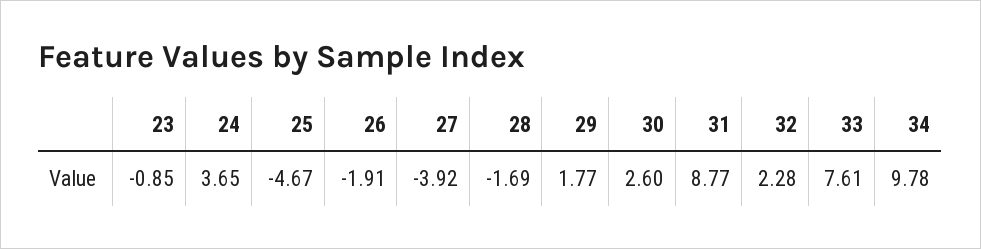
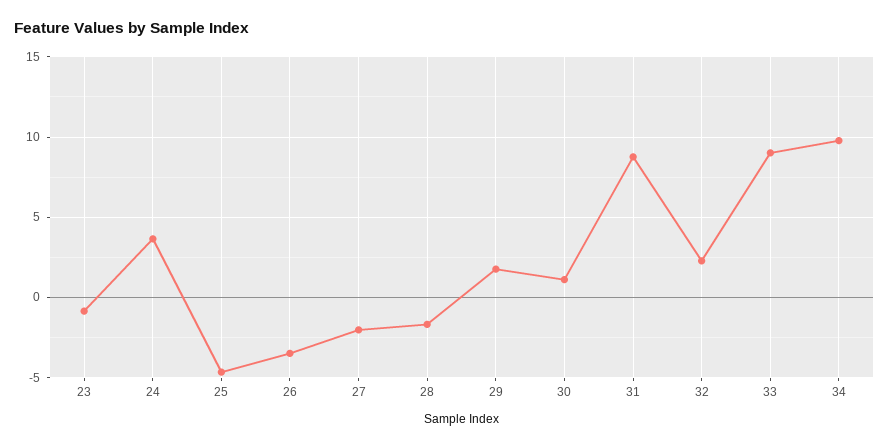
  {
    "23": -0.85,
    "24": 3.65,
    "25": -4.67,
-   "26": -1.91,
+   "26": -3.5,
-   "27": -3.92,
+   "27": -2,
    "28": -1.69,
    "29": 1.77,
-   "30": 2.6,
+   "30": 1,
    "31": 8.77,
    "32": 2.28,
-   "33": 7.61,
+   "33": 9,
    "34": 9.78
  }

